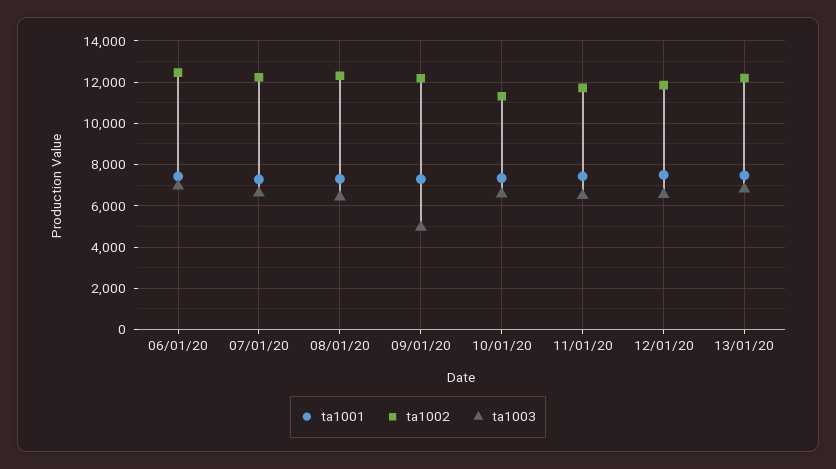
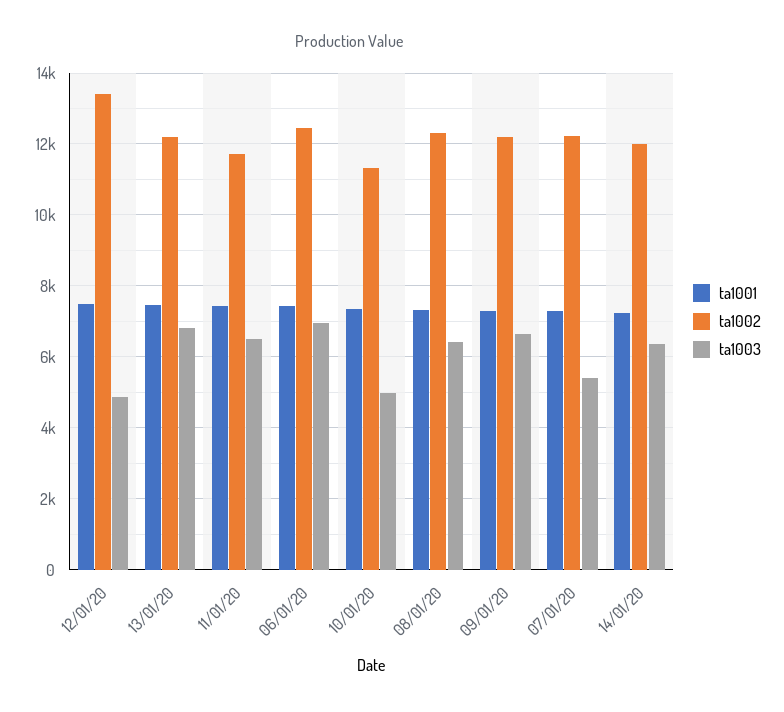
  {
    "ta1001": {
      "06/01/20": 7400,
      "07/01/20": 7200,
      "08/01/20": 7400,
      "09/01/20": 7400,
      "10/01/20": 7400,
      "11/01/20": 7400,
      "12/01/20": 7600,
-     "13/01/20": 7400
+     "13/01/20": 7400,
+     "14/01/20": 7200
    },
    "ta1002": {
      "06/01/20": 12400,
      "07/01/20": 12200,
      "08/01/20": 12400,
      "09/01/20": 12200,
      "10/01/20": 11400,
      "11/01/20": 11800,
-     "12/01/20": 12000,
+     "12/01/20": 13400,
-     "13/01/20": 12200
+     "13/01/20": 12200,
+     "14/01/20": 12000
    },
    "ta1003": {
      "06/01/20": 7000,
-     "07/01/20": 6500,
+     "07/01/20": 5400,
      "08/01/20": 6400,
-     "09/01/20": 5000,
+     "09/01/20": 6600,
-     "10/01/20": 6500,
+     "10/01/20": 5000,
      "11/01/20": 6600,
-     "12/01/20": 6500,
+     "12/01/20": 4800,
-     "13/01/20": 6800
+     "13/01/20": 6800,
+     "14/01/20": 6400
    }
  }

